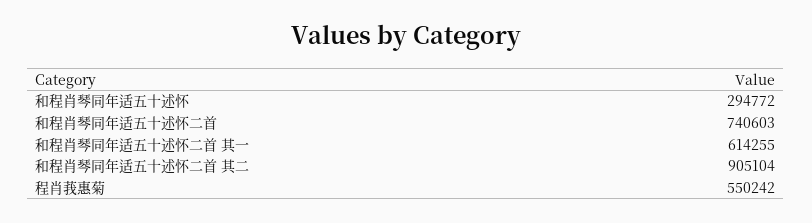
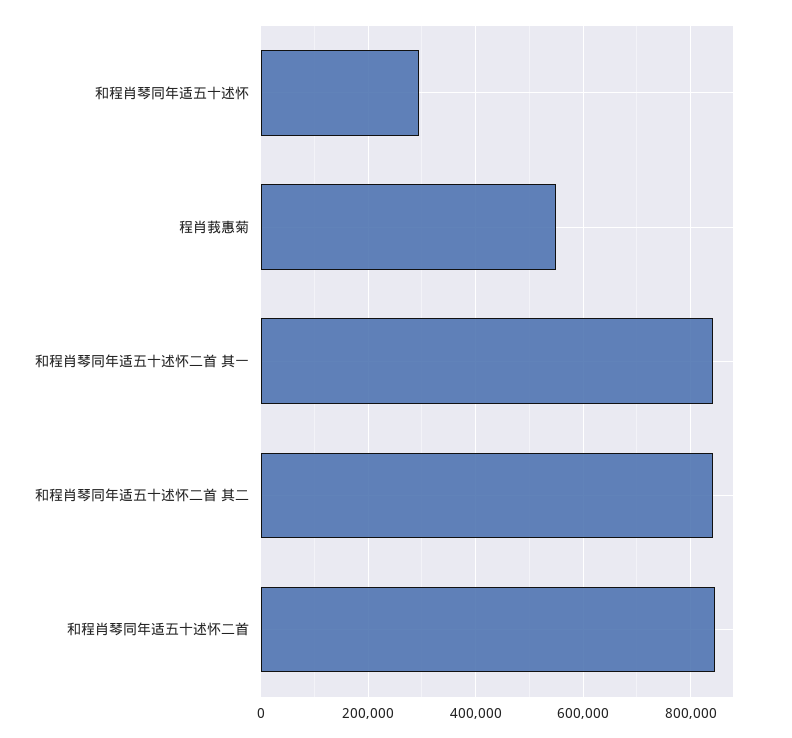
  {
    "和程肖琴同年适五十述怀": 294772,
-   "和程肖琴同年适五十述怀二首": 740603,
+   "和程肖琴同年适五十述怀二首": 840000,
-   "和程肖琴同年适五十述怀二首 其一": 614255,
+   "和程肖琴同年适五十述怀二首 其一": 840000,
-   "和程肖琴同年适五十述怀二首 其二": 905104,
+   "和程肖琴同年适五十述怀二首 其二": 840000,
    "程肖莪惠菊": 550242
  }

